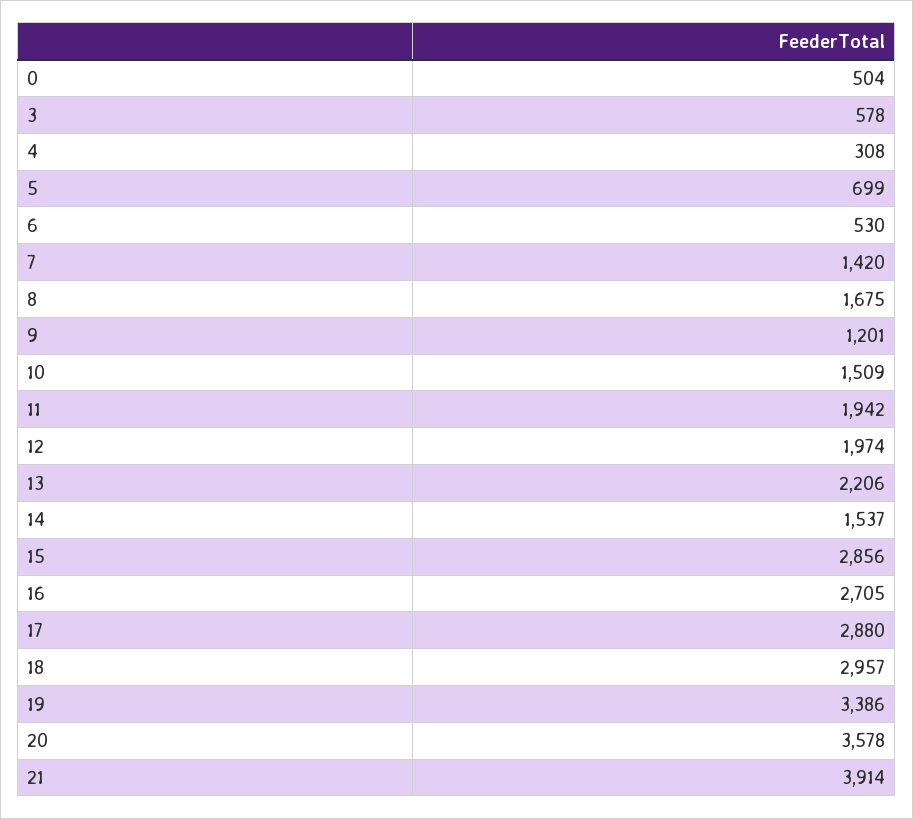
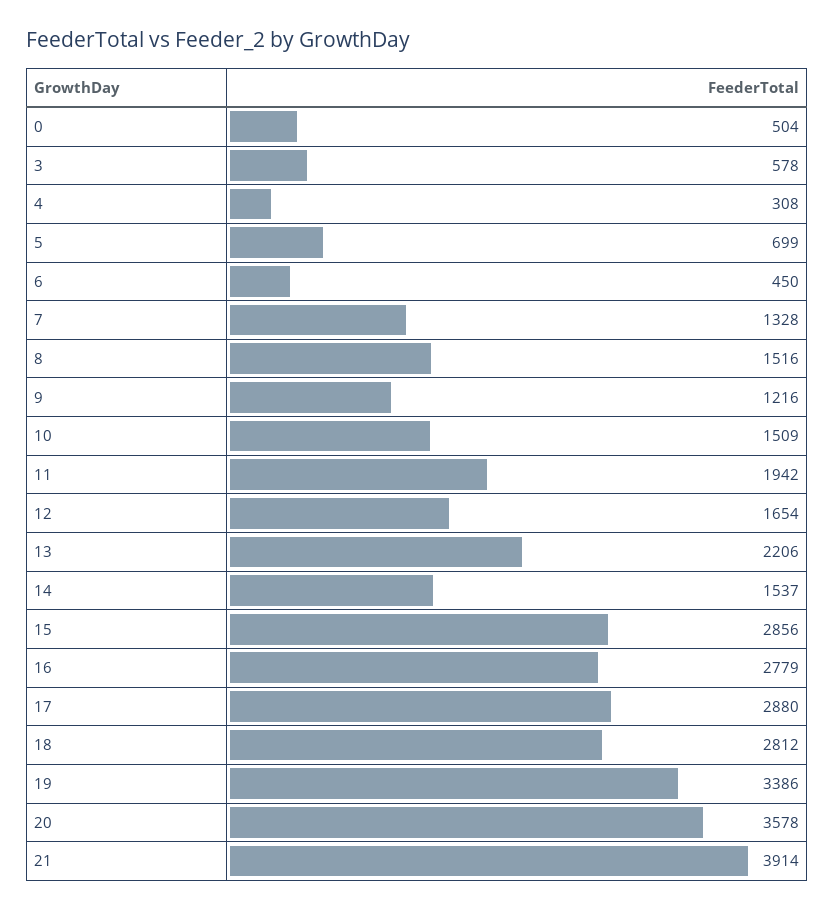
  {
    "0": 504,
    "3": 578,
    "4": 308,
    "5": 699,
-   "6": 530,
+   "6": 450,
-   "7": 1420,
+   "7": 1328,
-   "8": 1675,
+   "8": 1516,
-   "9": 1201,
+   "9": 1216,
    "10": 1509,
    "11": 1942,
-   "12": 1974,
+   "12": 1654,
    "13": 2206,
    "14": 1537,
    "15": 2856,
-   "16": 2705,
+   "16": 2779,
    "17": 2880,
-   "18": 2957,
+   "18": 2812,
    "19": 3386,
    "20": 3578,
    "21": 3914
  }

